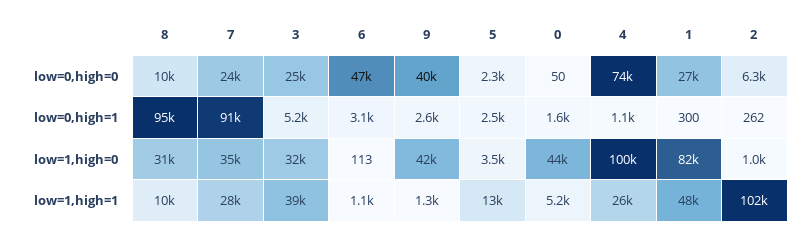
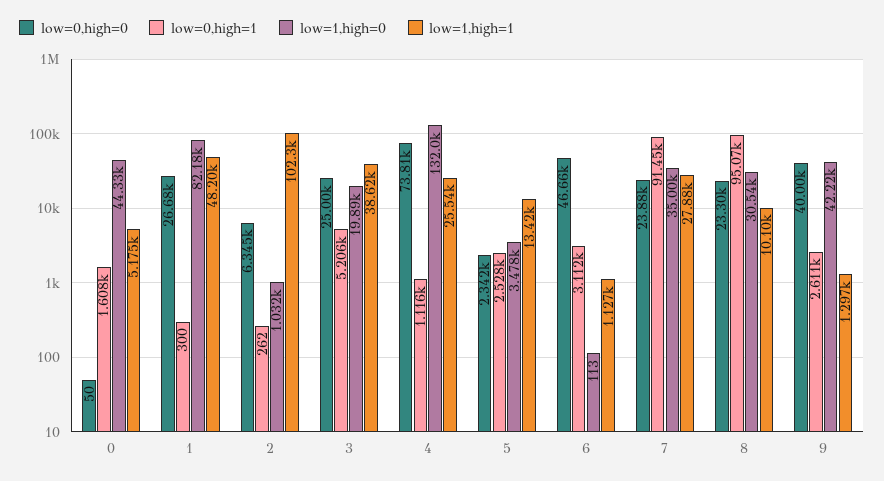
  {
    "low=0,high=0": {
-     "8": 10000,
+     "8": 23300,
      "7": 23880,
      "3": 25000,
      "6": 46660,
      "9": 40000,
      "5": 2342,
      "0": 50,
      "4": 73810,
      "1": 26680,
      "2": 6345
    },
    "low=0,high=1": {
      "8": 95070,
      "7": 91450,
      "3": 5206,
      "6": 3112,
      "9": 2611,
      "5": 2528,
      "0": 1608,
      "4": 1116,
      "1": 300,
      "2": 262
    },
    "low=1,high=0": {
      "8": 30540,
      "7": 35000,
-     "3": 32000,
+     "3": 19890,
      "6": 113,
      "9": 42220,
      "5": 3478,
      "0": 44330,
-     "4": 100000,
+     "4": 132000,
      "1": 82180,
      "2": 1032
    },
    "low=1,high=1": {
      "8": 10100,
      "7": 27880,
      "3": 38620,
      "6": 1127,
      "9": 1297,
      "5": 13420,
      "0": 5175,
      "4": 25540,
      "1": 48200,
      "2": 102300
    }
  }

